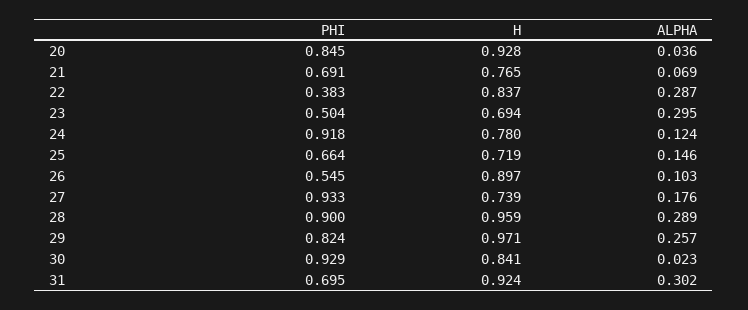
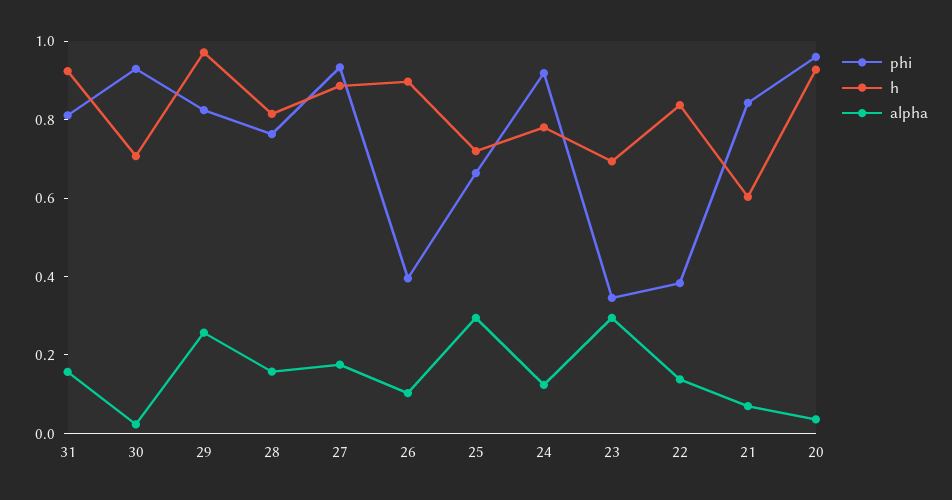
  {
    "PHI": {
-     "20": 0.845,
+     "20": 0.95,
-     "21": 0.691,
+     "21": 0.85,
      "22": 0.383,
-     "23": 0.504,
+     "23": 0.35,
      "24": 0.918,
      "25": 0.664,
-     "26": 0.545,
+     "26": 0.4,
      "27": 0.933,
-     "28": 0.9,
+     "28": 0.75,
      "29": 0.824,
      "30": 0.929,
-     "31": 0.695
+     "31": 0.8
    },
    "H": {
      "20": 0.928,
-     "21": 0.765,
+     "21": 0.6,
      "22": 0.837,
      "23": 0.694,
      "24": 0.78,
      "25": 0.719,
      "26": 0.897,
-     "27": 0.739,
+     "27": 0.9,
-     "28": 0.959,
+     "28": 0.8,
      "29": 0.971,
-     "30": 0.841,
+     "30": 0.7,
      "31": 0.924
    },
    "ALPHA": {
      "20": 0.036,
      "21": 0.069,
-     "22": 0.287,
+     "22": 0.15,
      "23": 0.295,
      "24": 0.124,
-     "25": 0.146,
+     "25": 0.3,
      "26": 0.103,
      "27": 0.176,
-     "28": 0.289,
+     "28": 0.15,
      "29": 0.257,
      "30": 0.023,
-     "31": 0.302
+     "31": 0.15
    }
  }

